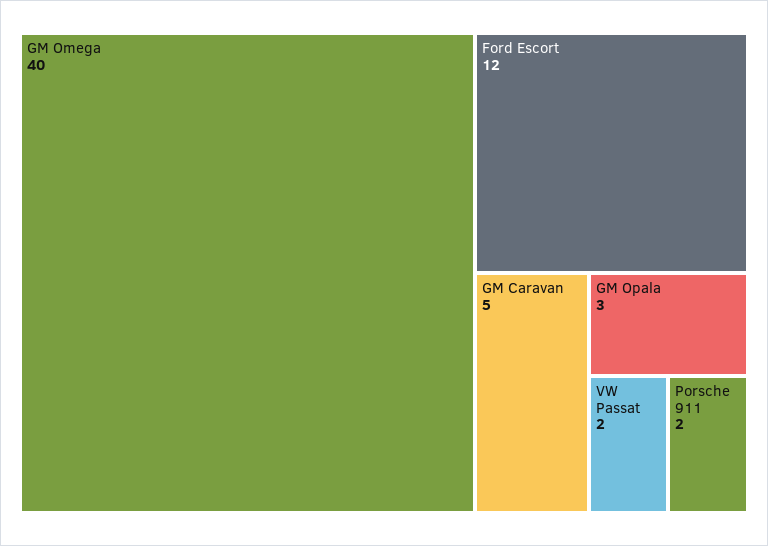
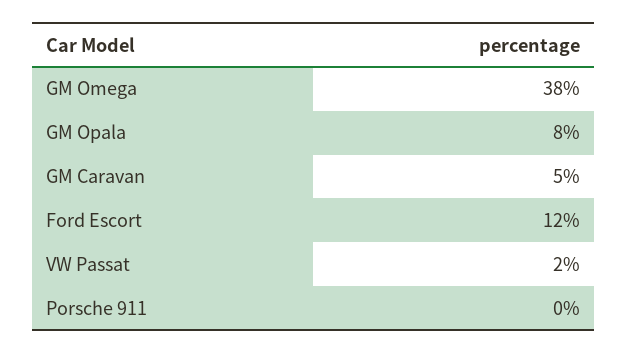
  {
-   "GM Omega": 40,
+   "GM Omega": 38,
    "Ford Escort": 12,
    "GM Caravan": 5,
-   "GM Opala": 3,
+   "GM Opala": 8,
    "VW Passat": 2,
-   "Porsche 911": 2
+   "Porsche 911": 0
  }

